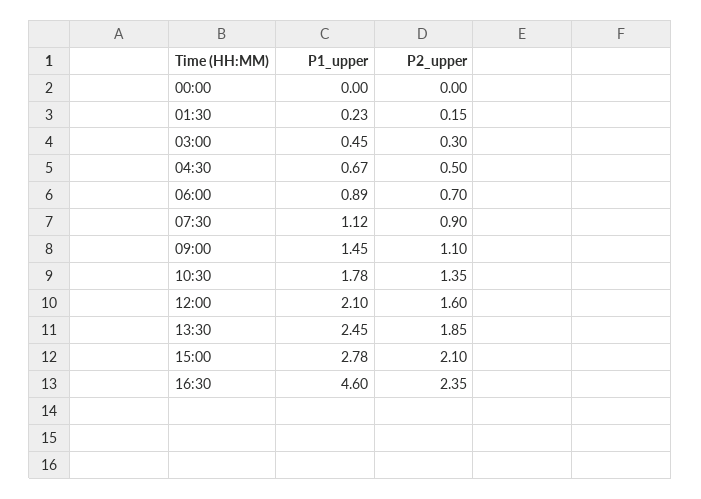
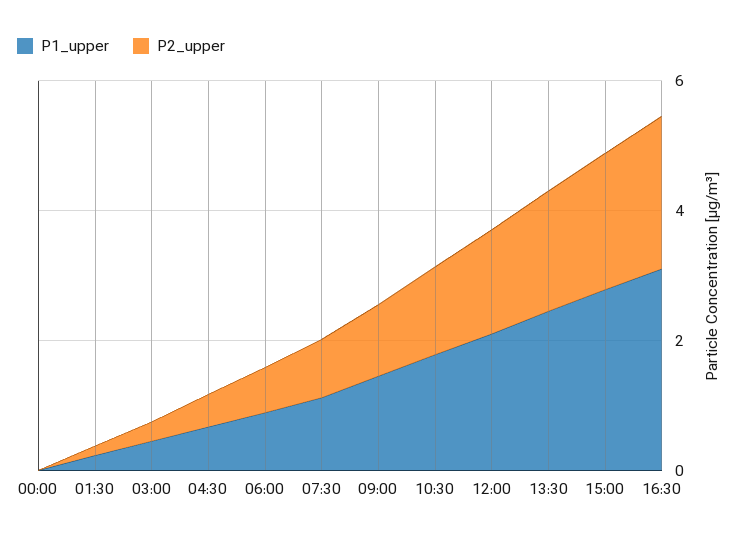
  {
    "P1_upper": {
      "00:00": 0,
      "01:30": 0.23,
      "03:00": 0.45,
      "04:30": 0.67,
      "06:00": 0.89,
      "07:30": 1.12,
      "09:00": 1.45,
      "10:30": 1.78,
      "12:00": 2.1,
      "13:30": 2.45,
      "15:00": 2.78,
-     "16:30": 4.6
+     "16:30": 3
    },
    "P2_upper": {
      "00:00": 0,
      "01:30": 0.15,
      "03:00": 0.3,
      "04:30": 0.5,
      "06:00": 0.7,
      "07:30": 0.9,
      "09:00": 1.1,
      "10:30": 1.35,
      "12:00": 1.6,
      "13:30": 1.85,
      "15:00": 2.1,
      "16:30": 2.35
    }
  }

